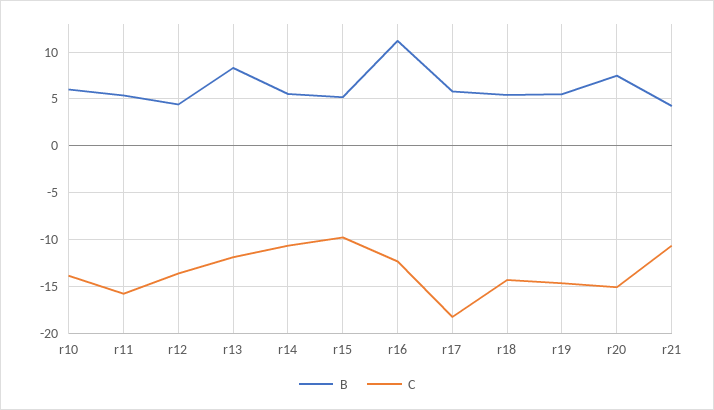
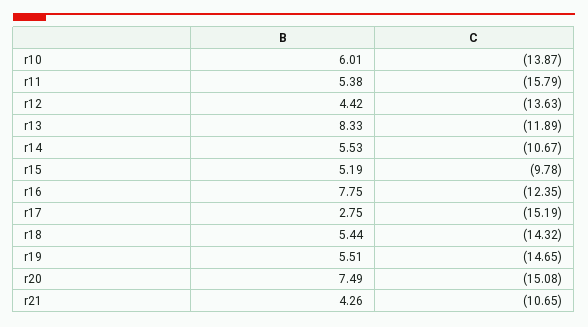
  {
    "B": {
      "r10": 6.01,
      "r11": 5.38,
      "r12": 4.42,
      "r13": 8.33,
      "r14": 5.53,
      "r15": 5.19,
-     "r16": 11,
+     "r16": 7.75,
-     "r17": 6,
+     "r17": 2.75,
      "r18": 5.44,
      "r19": 5.51,
      "r20": 7.49,
      "r21": 4.26
    },
    "C": {
      "r10": -13.87,
      "r11": -15.79,
      "r12": -13.63,
      "r13": -11.89,
      "r14": -10.67,
      "r15": -9.78,
      "r16": -12.35,
-     "r17": -18,
+     "r17": -15.19,
      "r18": -14.32,
      "r19": -14.65,
      "r20": -15.08,
      "r21": -10.65
    }
  }

